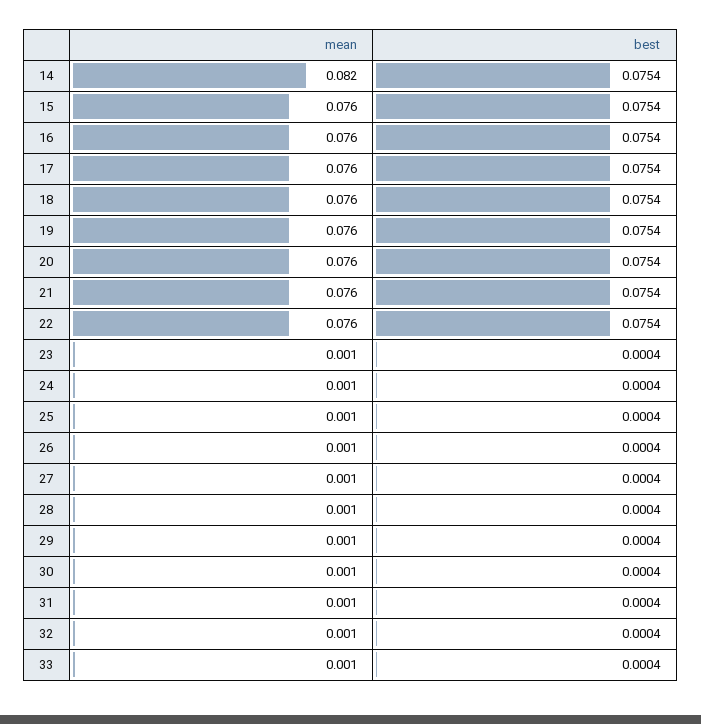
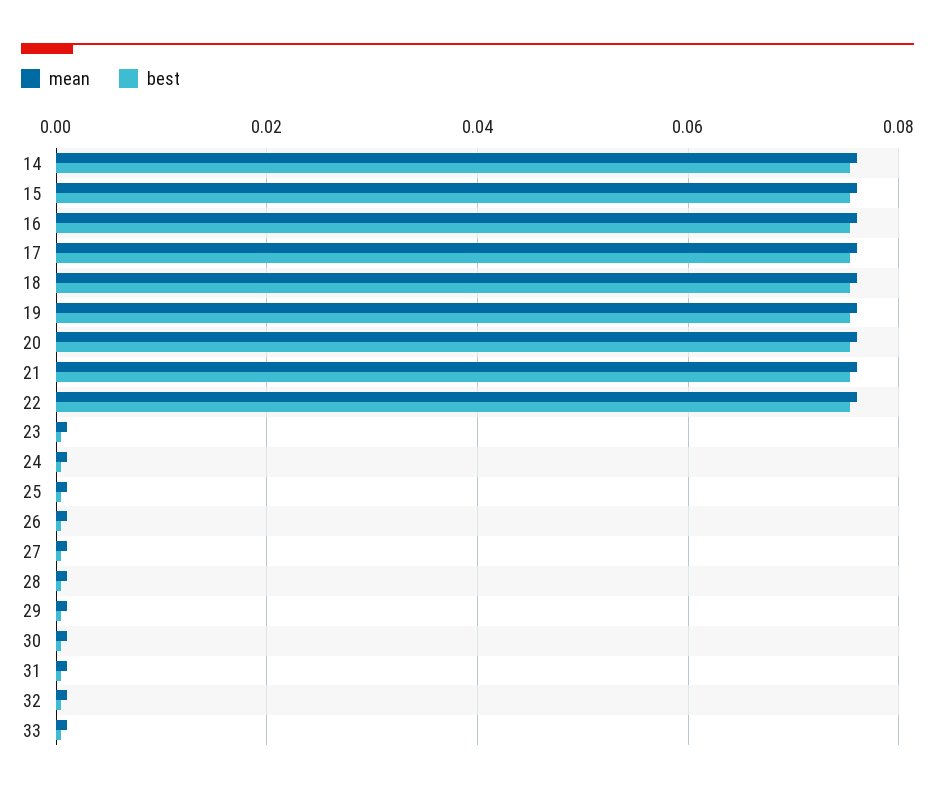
  {
    "mean": {
-     "14": 0.082,
+     "14": 0.076,
      "15": 0.076,
      "16": 0.076,
      "17": 0.076,
      "18": 0.076,
      "19": 0.076,
      "20": 0.076,
      "21": 0.076,
      "22": 0.076,
      "23": 0.001,
      "24": 0.001,
      "25": 0.001,
      "26": 0.001,
      "27": 0.001,
      "28": 0.001,
      "29": 0.001,
      "30": 0.001,
      "31": 0.001,
      "32": 0.001,
      "33": 0.001
    },
    "best": {
      "14": 0.0754,
      "15": 0.0754,
      "16": 0.0754,
      "17": 0.0754,
      "18": 0.0754,
      "19": 0.0754,
      "20": 0.0754,
      "21": 0.0754,
      "22": 0.0754,
      "23": 0.0004,
      "24": 0.0004,
      "25": 0.0004,
      "26": 0.0004,
      "27": 0.0004,
      "28": 0.0004,
      "29": 0.0004,
      "30": 0.0004,
      "31": 0.0004,
      "32": 0.0004,
      "33": 0.0004
    }
  }

